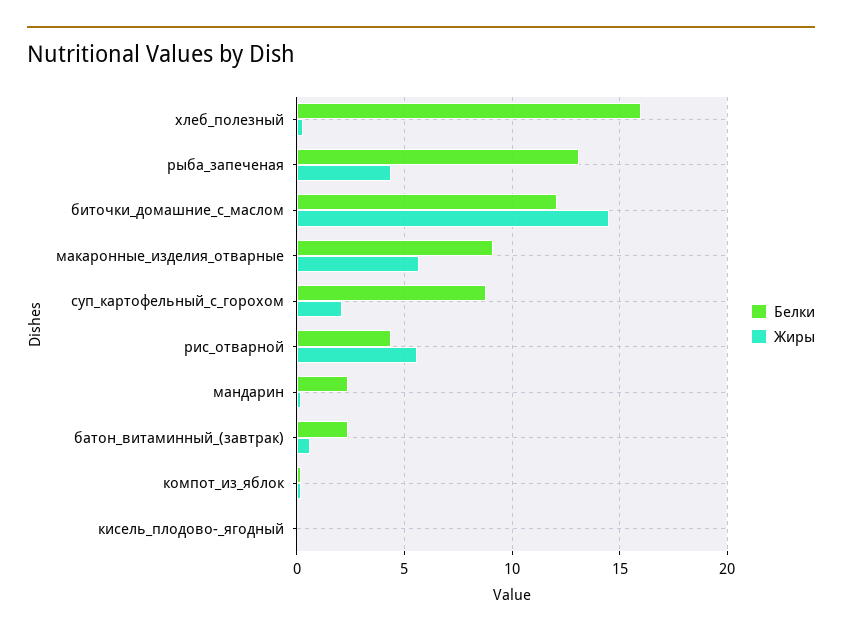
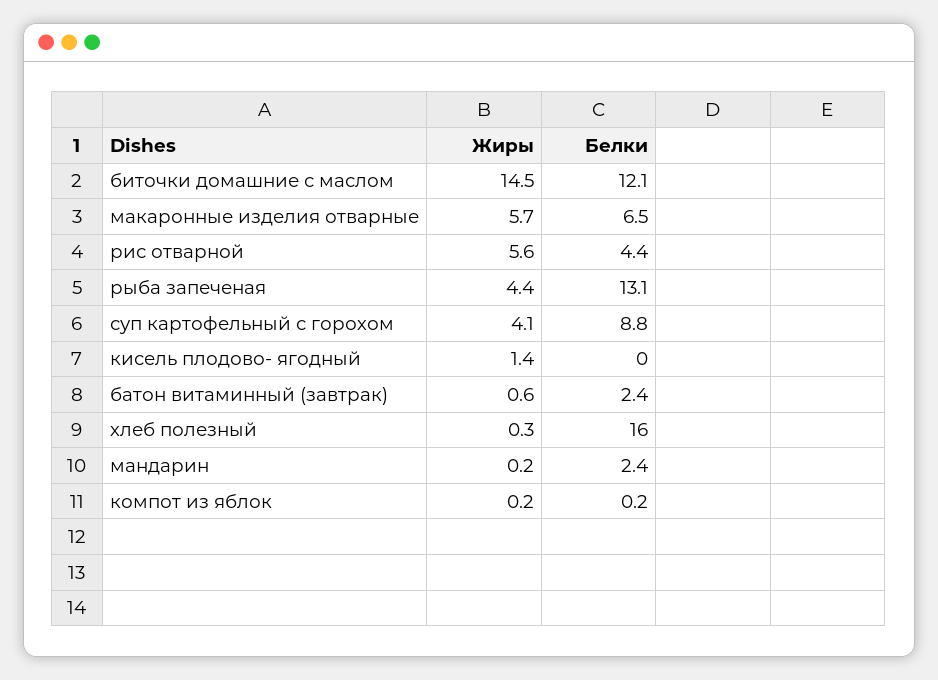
  {
    "Белки": {
      "хлеб_полезный": 16,
      "рыба_запеченая": 13.1,
      "биточки_домашние_с_маслом": 12.1,
-     "макаронные_изделия_отварные": 9,
+     "макаронные_изделия_отварные": 6.5,
      "суп_картофельный_с_горохом": 8.8,
      "рис_отварной": 4.4,
      "мандарин": 2.4,
      "батон_витаминный_(завтрак)": 2.4,
      "компот_из_яблок": 0.2,
      "кисель_плодово-_ягодный": 0
    },
    "Жиры": {
      "хлеб_полезный": 0.3,
      "рыба_запеченая": 4.4,
      "биточки_домашние_с_маслом": 14.5,
      "макаронные_изделия_отварные": 5.7,
-     "суп_картофельный_с_горохом": 2,
+     "суп_картофельный_с_горохом": 4.1,
      "рис_отварной": 5.6,
      "мандарин": 0.2,
      "батон_витаминный_(завтрак)": 0.6,
      "компот_из_яблок": 0.2,
-     "кисель_плодово-_ягодный": 0
+     "кисель_плодово-_ягодный": 1.4
    }
  }

